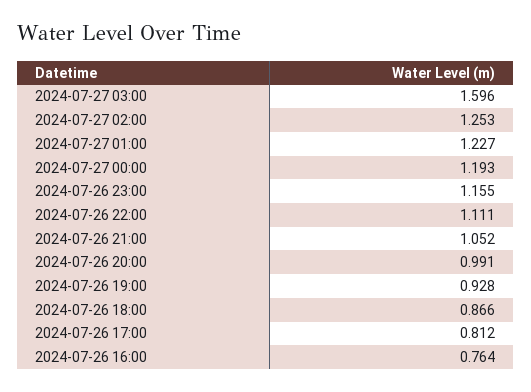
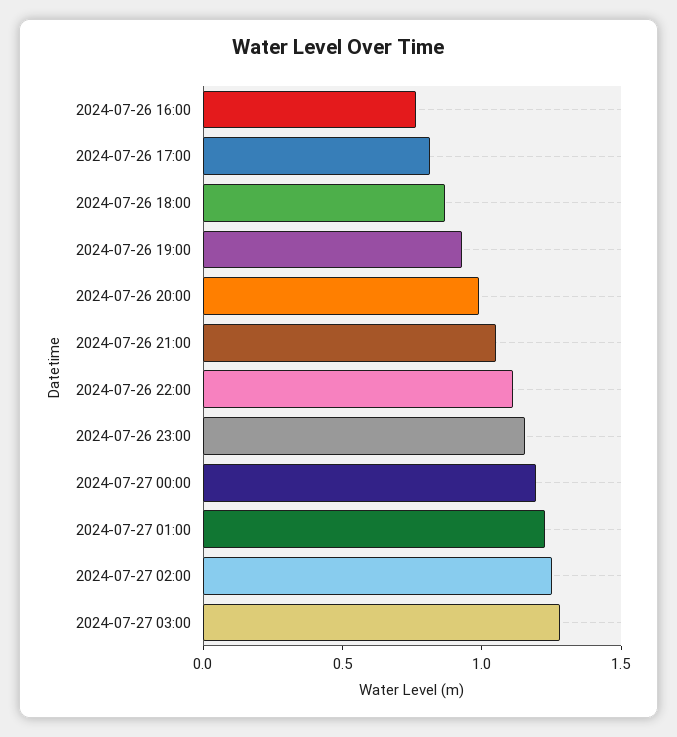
  {
-   "2024-07-27 03:00": 1.596,
+   "2024-07-27 03:00": 1.3,
    "2024-07-27 02:00": 1.253,
    "2024-07-27 01:00": 1.227,
    "2024-07-27 00:00": 1.193,
    "2024-07-26 23:00": 1.155,
    "2024-07-26 22:00": 1.111,
    "2024-07-26 21:00": 1.052,
    "2024-07-26 20:00": 0.991,
    "2024-07-26 19:00": 0.928,
    "2024-07-26 18:00": 0.866,
    "2024-07-26 17:00": 0.812,
    "2024-07-26 16:00": 0.764
  }

